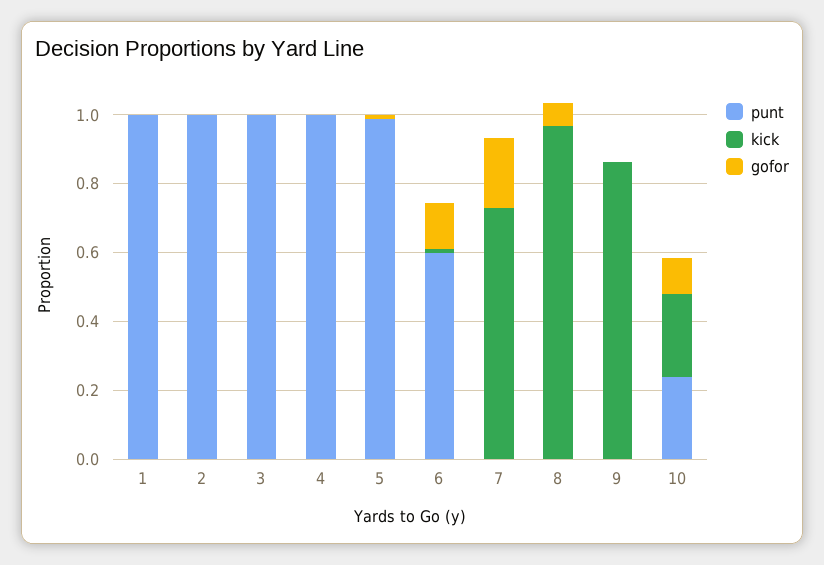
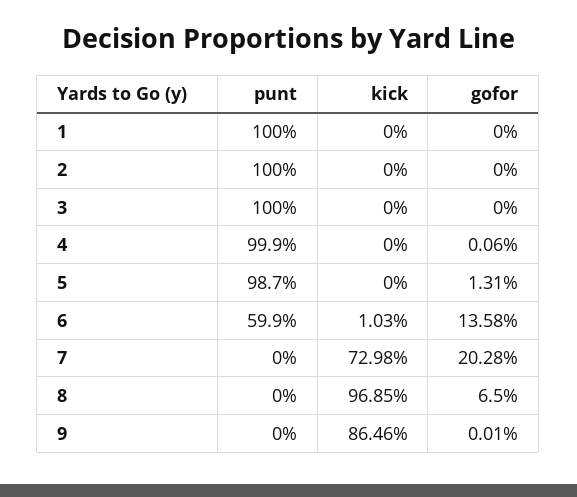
  {
    "punt": {
      "1": 1,
      "2": 1,
      "3": 1,
      "4": 0.999,
      "5": 0.987,
      "6": 0.599,
      "7": 0,
      "8": 0,
-     "9": 0,
+     "9": 0
-     "10": 0.25
    },
    "kick": {
      "1": 0,
      "2": 0,
      "3": 0,
      "4": 0,
      "5": 0,
      "6": 0.0103,
      "7": 0.7298,
      "8": 0.9685,
-     "9": 0.8646,
+     "9": 0.8646
-     "10": 0.25
    },
    "gofor": {
      "1": 0,
      "2": 0,
      "3": 0,
      "4": 0.0006,
      "5": 0.0131,
      "6": 0.1358,
      "7": 0.2028,
      "8": 0.065,
-     "9": 0.0001,
+     "9": 0.0001
-     "10": 0.1
    }
  }

